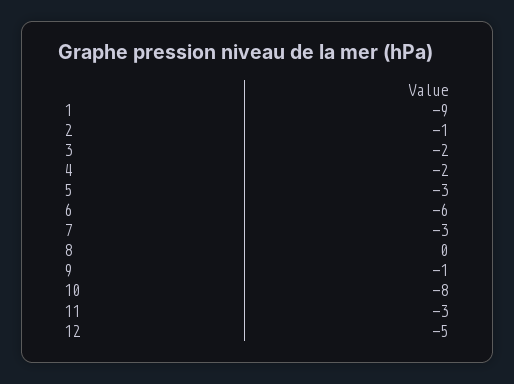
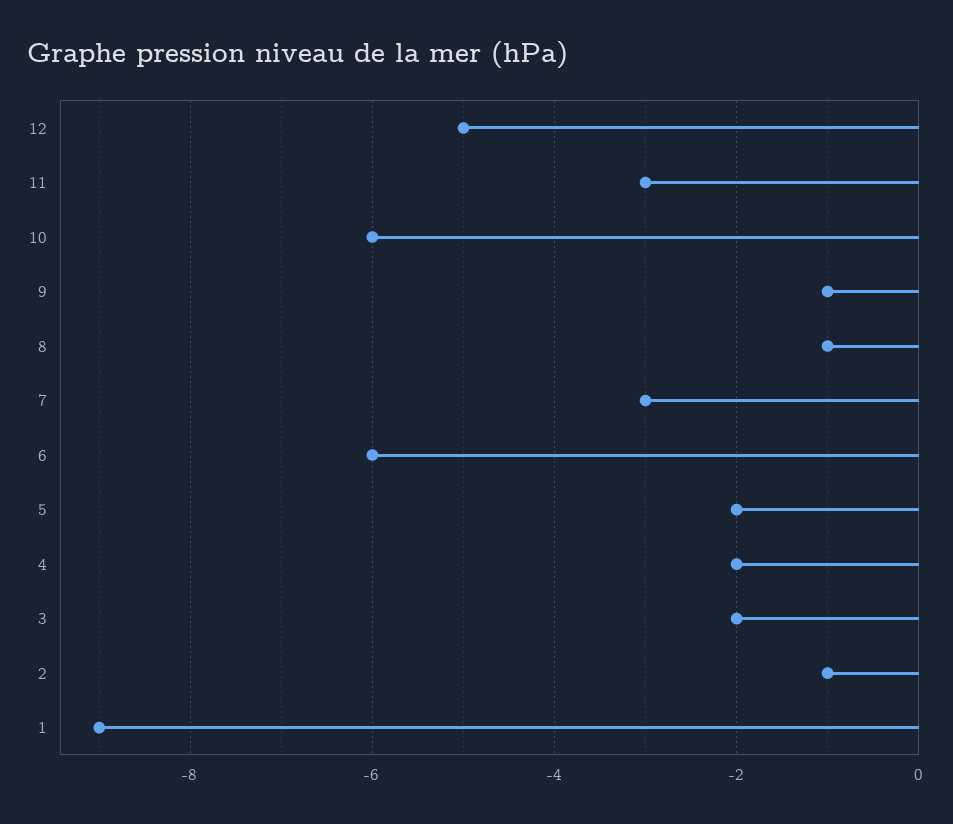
  {
    "1": -9,
    "2": -1,
    "3": -2,
    "4": -2,
-   "5": -3,
+   "5": -2,
    "6": -6,
    "7": -3,
-   "8": 0,
+   "8": -1,
    "9": -1,
-   "10": -8,
+   "10": -6,
    "11": -3,
    "12": -5
  }

